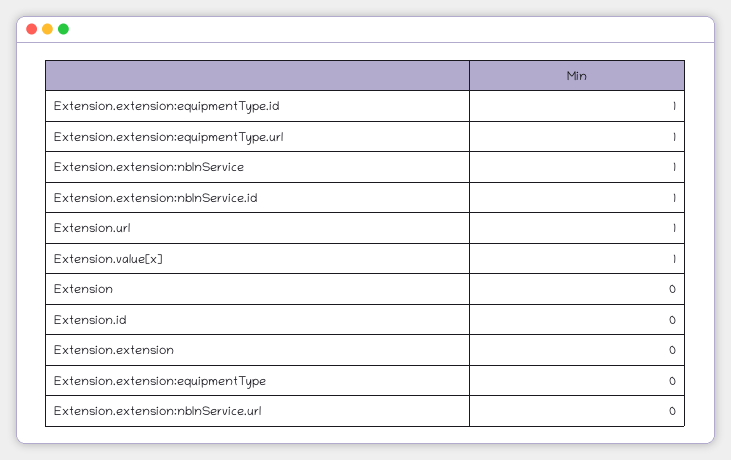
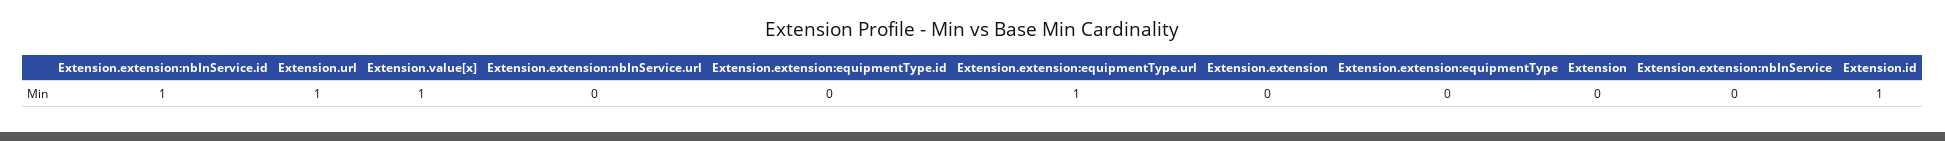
  {
-   "Extension.extension:equipmentType.id": 1,
+   "Extension.extension:equipmentType.id": 0,
    "Extension.extension:equipmentType.url": 1,
-   "Extension.extension:nbInService": 1,
+   "Extension.extension:nbInService": 0,
    "Extension.extension:nbInService.id": 1,
    "Extension.url": 1,
    "Extension.value[x]": 1,
    "Extension": 0,
-   "Extension.id": 0,
+   "Extension.id": 1,
    "Extension.extension": 0,
    "Extension.extension:equipmentType": 0,
    "Extension.extension:nbInService.url": 0
  }

